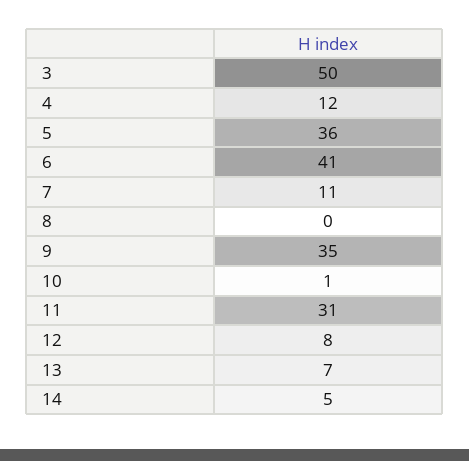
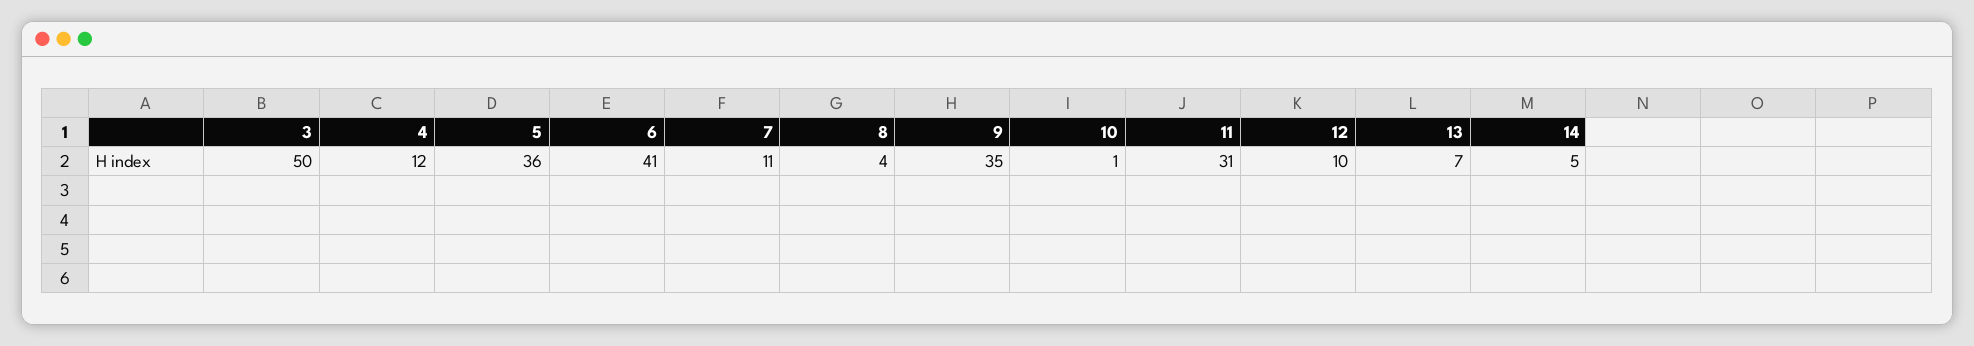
  {
    "3": 50,
    "4": 12,
    "5": 36,
    "6": 41,
    "7": 11,
-   "8": 0,
+   "8": 4,
    "9": 35,
    "10": 1,
    "11": 31,
-   "12": 8,
+   "12": 10,
    "13": 7,
    "14": 5
  }

